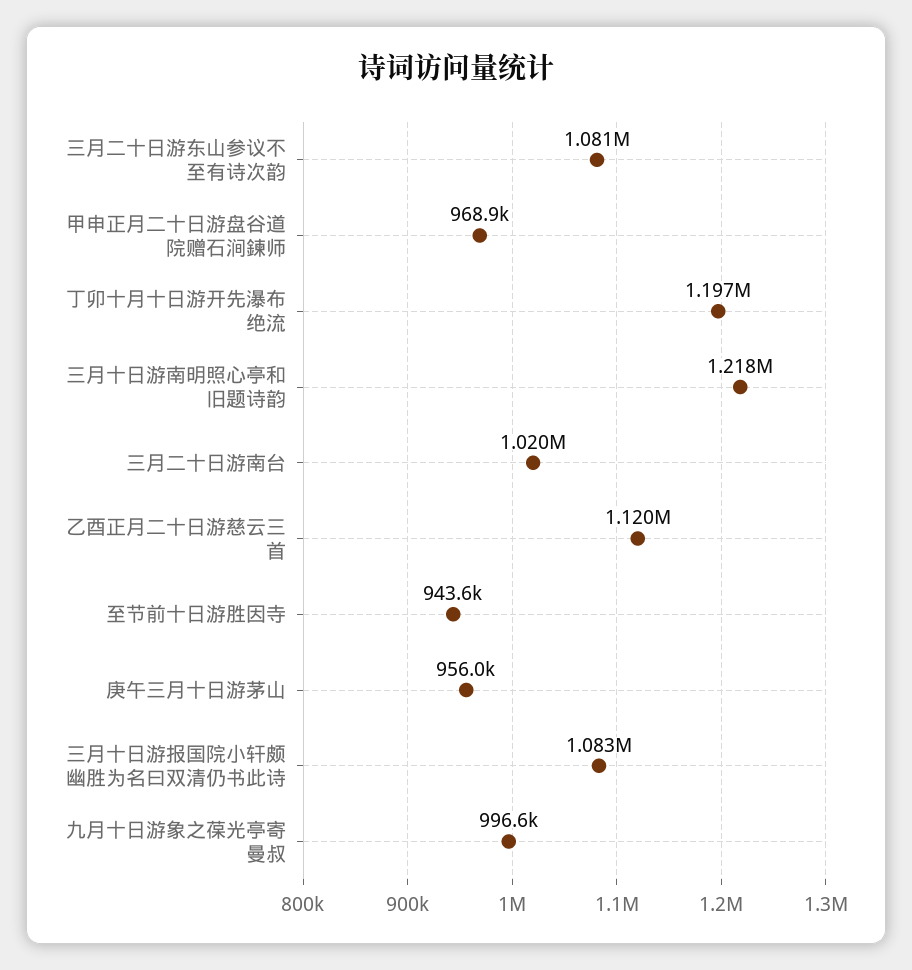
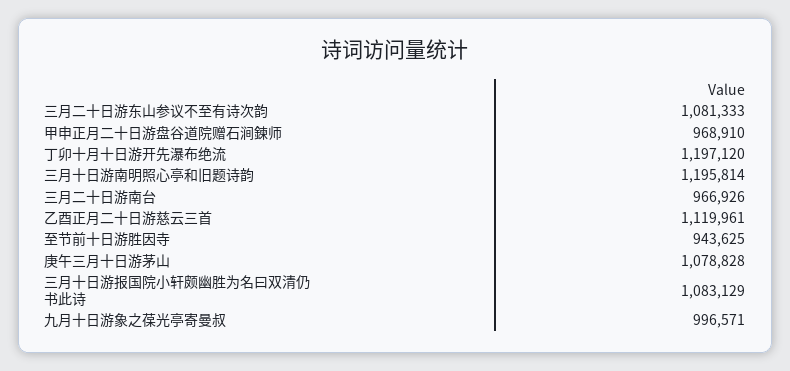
  {
    "三月二十日游东山参议不至有诗次韵": 1081333,
    "甲申正月二十日游盘谷道院赠石涧鍊师": 968910,
    "丁卯十月十日游开先瀑布绝流": 1197120,
-   "三月十日游南明照心亭和旧题诗韵": 1218000,
+   "三月十日游南明照心亭和旧题诗韵": 1195814,
-   "三月二十日游南台": 1020000,
+   "三月二十日游南台": 966926,
    "乙酉正月二十日游慈云三首": 1119961,
    "至节前十日游胜因寺": 943625,
-   "庚午三月十日游茅山": 956000,
+   "庚午三月十日游茅山": 1078828,
    "三月十日游报国院小轩颇幽胜为名曰双清仍书此诗": 1083129,
    "九月十日游象之葆光亭寄曼叔": 996571
  }

